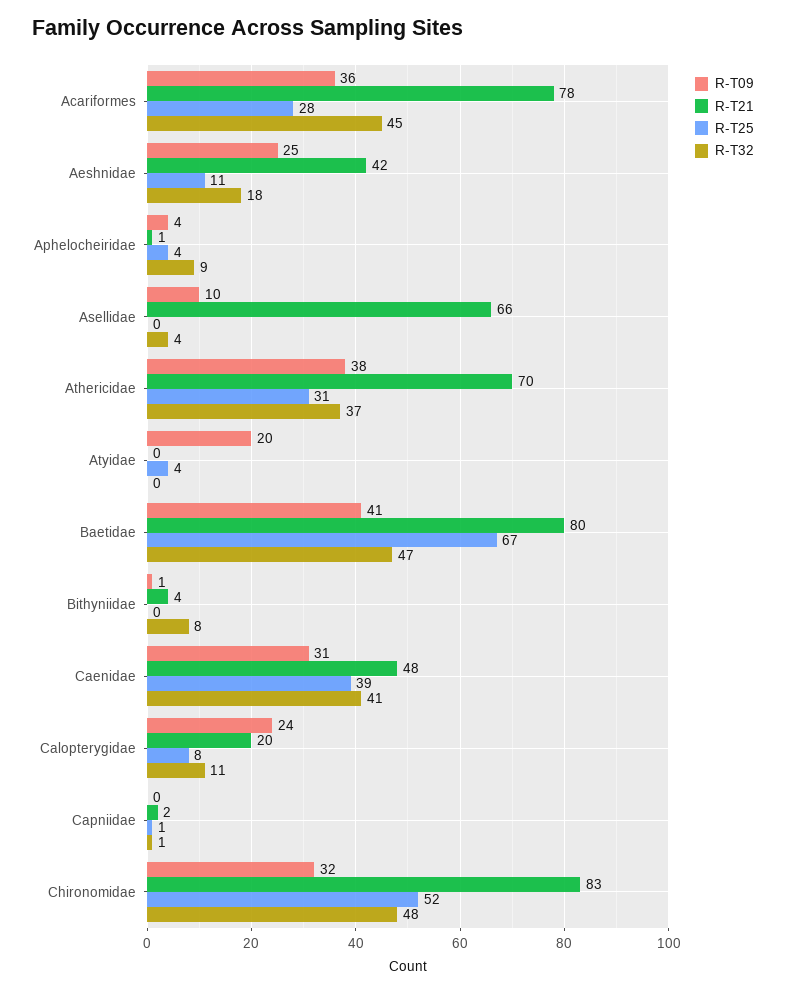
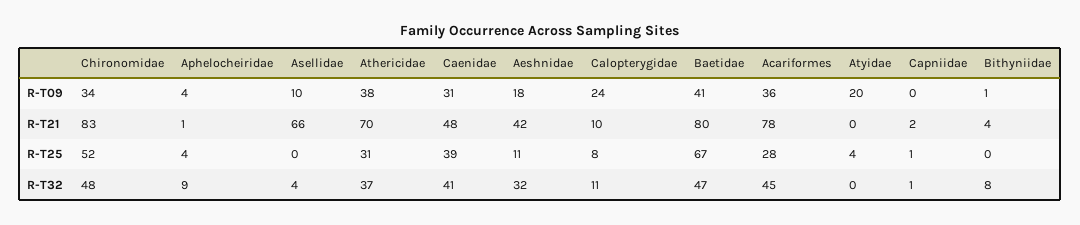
  {
    "R-T09": {
      "Acariformes": 36,
-     "Aeshnidae": 25,
+     "Aeshnidae": 18,
      "Aphelocheiridae": 4,
      "Asellidae": 10,
      "Athericidae": 38,
      "Atyidae": 20,
      "Baetidae": 41,
      "Bithyniidae": 1,
      "Caenidae": 31,
      "Calopterygidae": 24,
      "Capniidae": 0,
-     "Chironomidae": 32
+     "Chironomidae": 34
    },
    "R-T21": {
      "Acariformes": 78,
      "Aeshnidae": 42,
      "Aphelocheiridae": 1,
      "Asellidae": 66,
      "Athericidae": 70,
      "Atyidae": 0,
      "Baetidae": 80,
      "Bithyniidae": 4,
      "Caenidae": 48,
-     "Calopterygidae": 20,
+     "Calopterygidae": 10,
      "Capniidae": 2,
      "Chironomidae": 83
    },
    "R-T25": {
      "Acariformes": 28,
      "Aeshnidae": 11,
      "Aphelocheiridae": 4,
      "Asellidae": 0,
      "Athericidae": 31,
      "Atyidae": 4,
      "Baetidae": 67,
      "Bithyniidae": 0,
      "Caenidae": 39,
      "Calopterygidae": 8,
      "Capniidae": 1,
      "Chironomidae": 52
    },
    "R-T32": {
      "Acariformes": 45,
-     "Aeshnidae": 18,
+     "Aeshnidae": 32,
      "Aphelocheiridae": 9,
      "Asellidae": 4,
      "Athericidae": 37,
      "Atyidae": 0,
      "Baetidae": 47,
      "Bithyniidae": 8,
      "Caenidae": 41,
      "Calopterygidae": 11,
      "Capniidae": 1,
      "Chironomidae": 48
    }
  }

